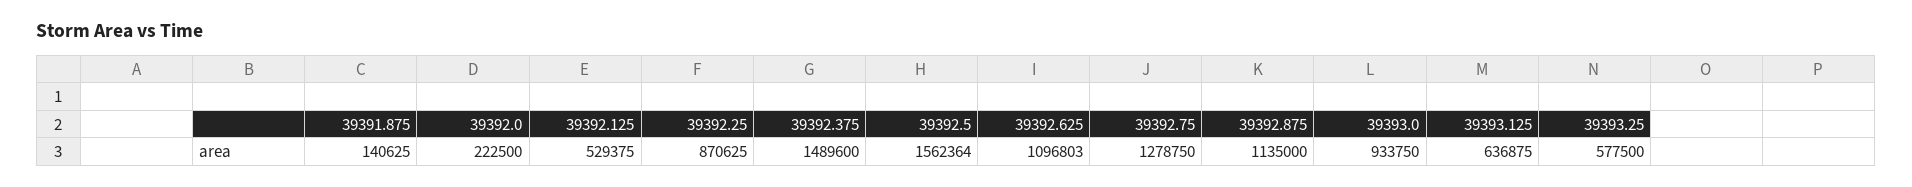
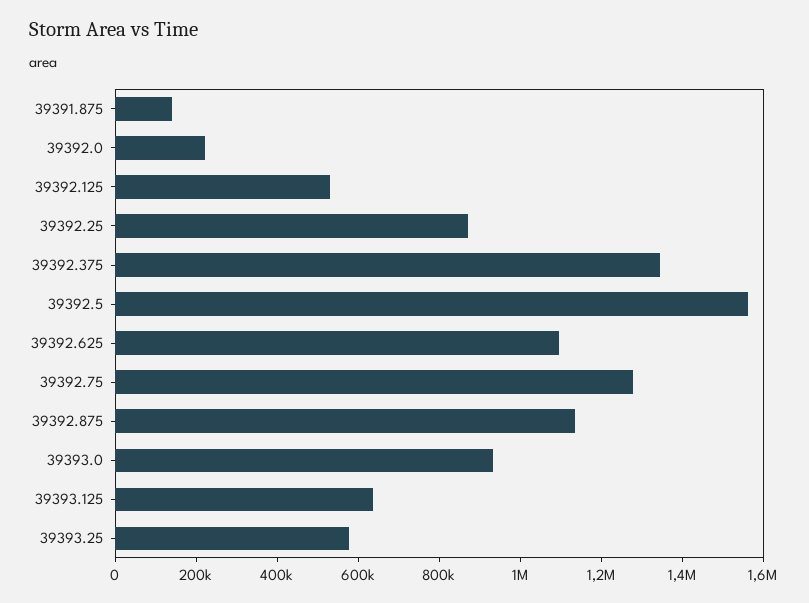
  {
    "39391.875": 140625,
    "39392.0": 222500,
    "39392.125": 529375,
    "39392.25": 870625,
-   "39392.375": 1489600,
+   "39392.375": 1350000,
    "39392.5": 1562364,
    "39392.625": 1096803,
    "39392.75": 1278750,
    "39392.875": 1135000,
    "39393.0": 933750,
    "39393.125": 636875,
    "39393.25": 577500
  }

